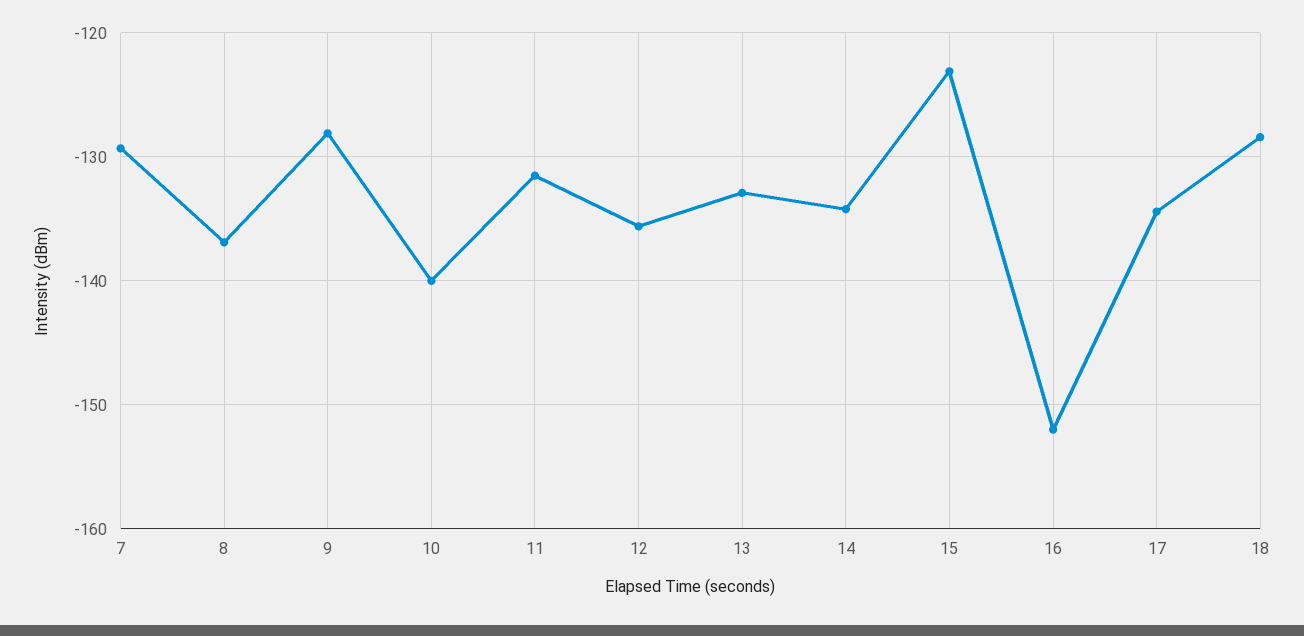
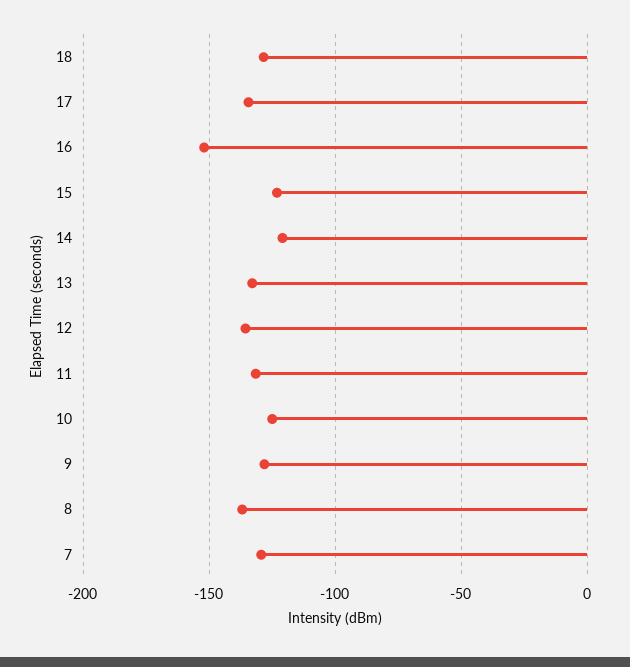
  {
    "7": -129,
    "8": -137,
    "9": -128,
-   "10": -140,
+   "10": -125,
    "11": -132,
    "12": -136,
    "13": -133,
-   "14": -134,
+   "14": -120,
    "15": -123,
    "16": -152,
    "17": -134,
    "18": -128
  }

